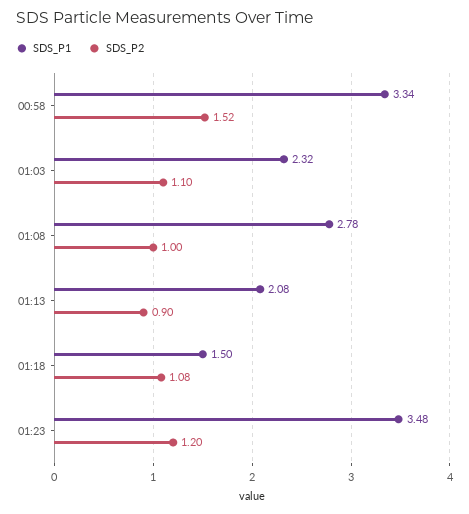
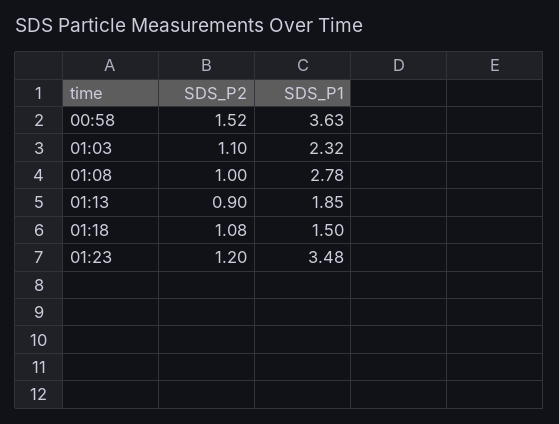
  {
    "SDS_P1": {
-     "00:58": 3.34,
+     "00:58": 3.63,
      "01:03": 2.32,
      "01:08": 2.78,
-     "01:13": 2.08,
+     "01:13": 1.85,
      "01:18": 1.5,
      "01:23": 3.48
    },
    "SDS_P2": {
      "00:58": 1.52,
      "01:03": 1.1,
      "01:08": 1,
      "01:13": 0.9,
      "01:18": 1.08,
      "01:23": 1.2
    }
  }

